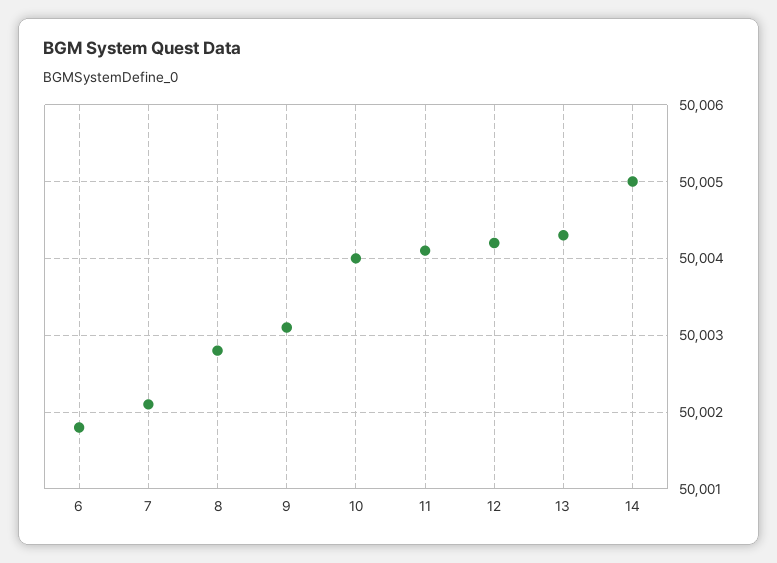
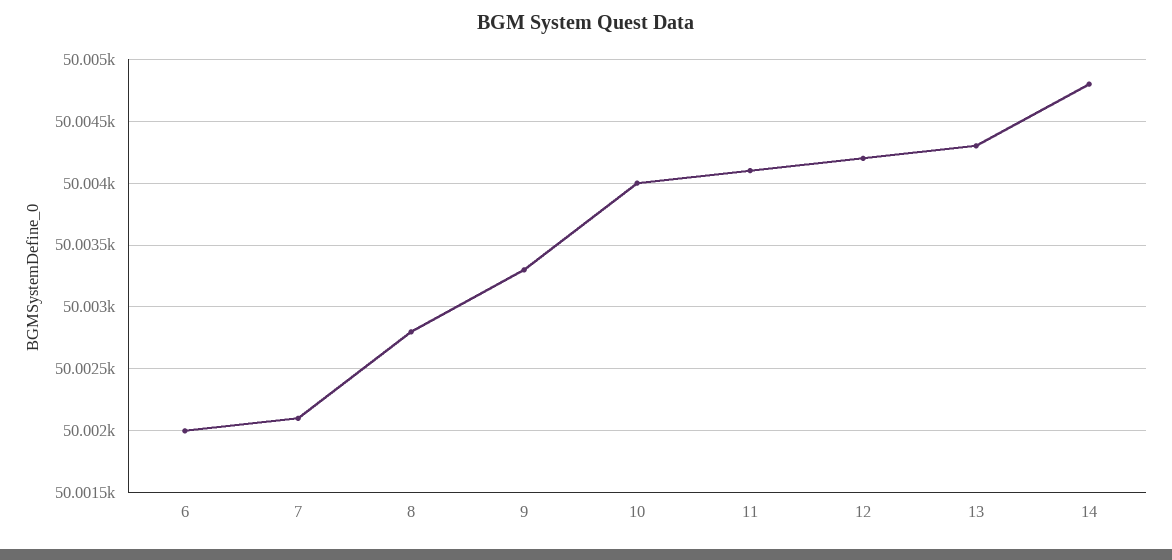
  {
-   "6": 50001.8,
+   "6": 50002,
    "7": 50002.1,
    "8": 50002.8,
-   "9": 50003.1,
+   "9": 50003.3,
    "10": 50004,
    "11": 50004.1,
    "12": 50004.2,
    "13": 50004.3,
-   "14": 50005
+   "14": 50004.8
  }

